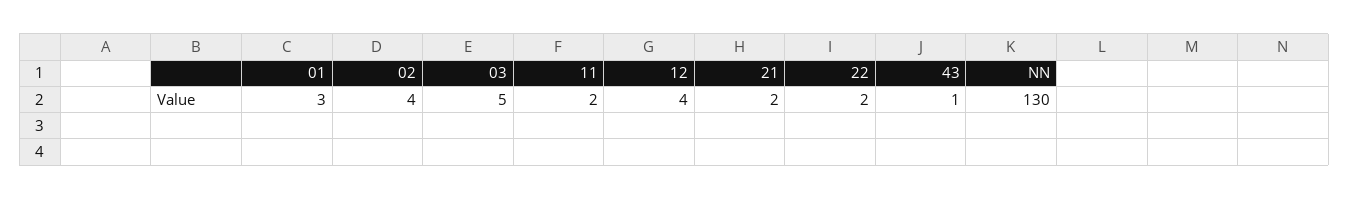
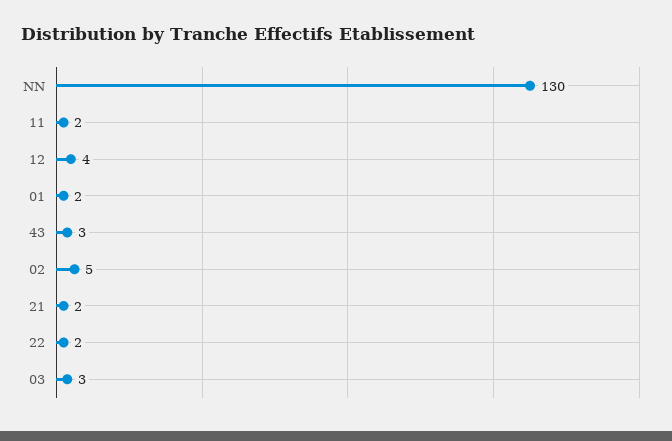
  {
-   "01": 3,
+   "01": 2,
-   "02": 4,
+   "02": 5,
-   "03": 5,
+   "03": 3,
    "11": 2,
    "12": 4,
    "21": 2,
    "22": 2,
-   "43": 1,
+   "43": 3,
    "NN": 130
  }

